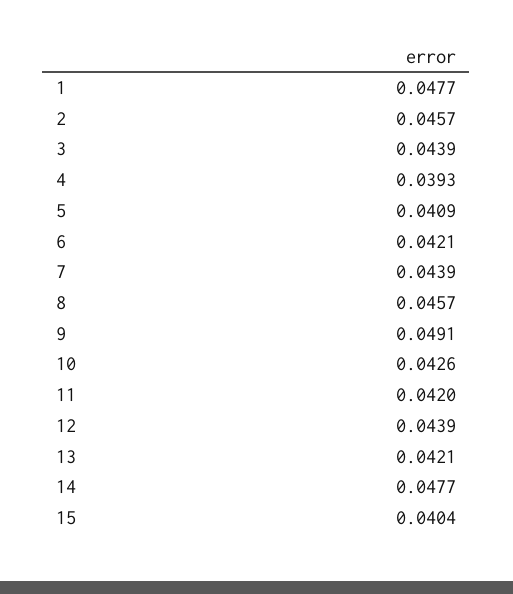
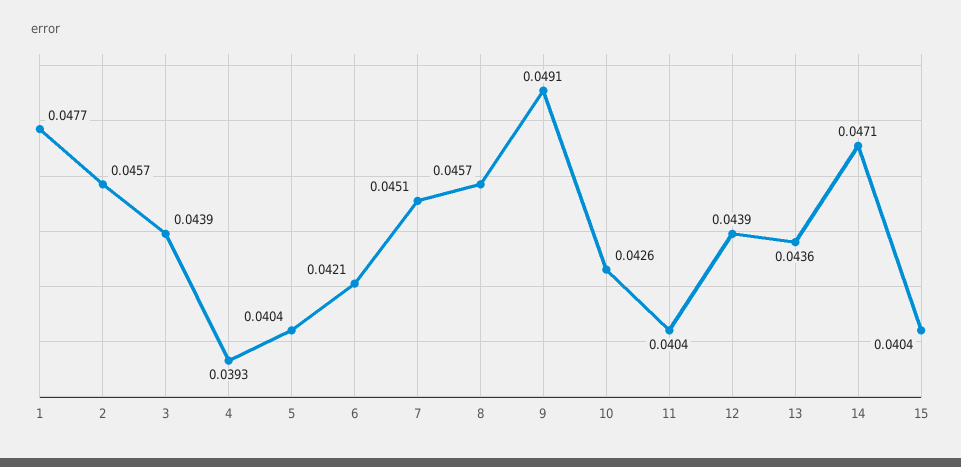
  {
    "1": 0.0477,
    "2": 0.0457,
    "3": 0.0439,
    "4": 0.0393,
-   "5": 0.0409,
+   "5": 0.0404,
    "6": 0.0421,
-   "7": 0.0439,
+   "7": 0.0451,
    "8": 0.0457,
    "9": 0.0491,
    "10": 0.0426,
-   "11": 0.042,
+   "11": 0.0404,
    "12": 0.0439,
-   "13": 0.0421,
+   "13": 0.0436,
-   "14": 0.0477,
+   "14": 0.0471,
    "15": 0.0404
  }

